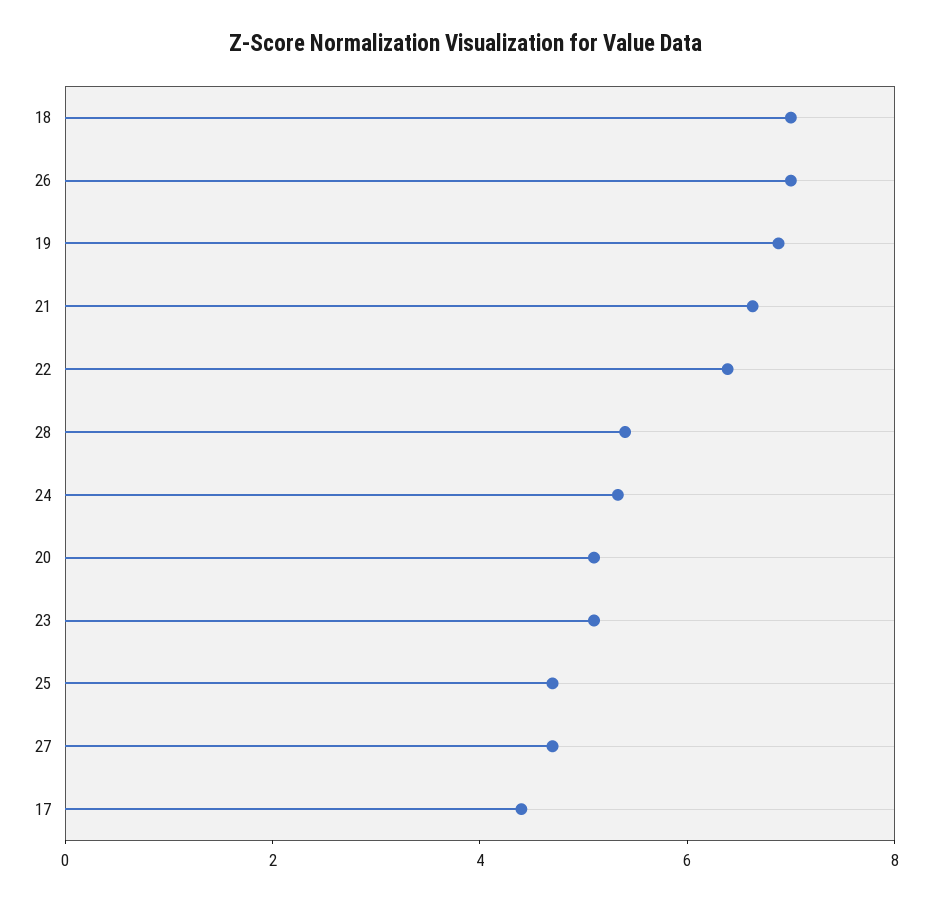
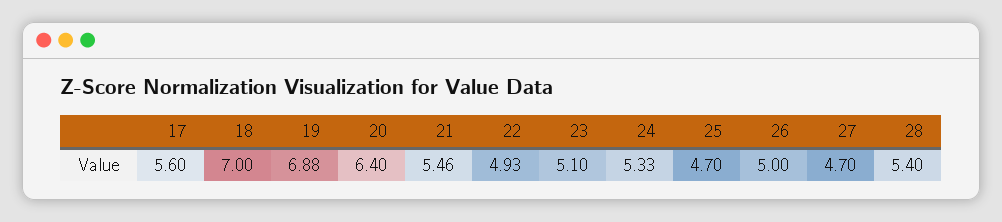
  {
    "18": 7,
-   "26": 7,
+   "26": 5,
    "19": 6.88,
-   "21": 6.5,
+   "21": 5.46,
-   "22": 6.5,
+   "22": 4.93,
    "28": 5.4,
    "24": 5.33,
-   "20": 5,
+   "20": 6.4,
    "23": 5.1,
    "25": 4.7,
    "27": 4.7,
-   "17": 4.5
+   "17": 5.6
  }

